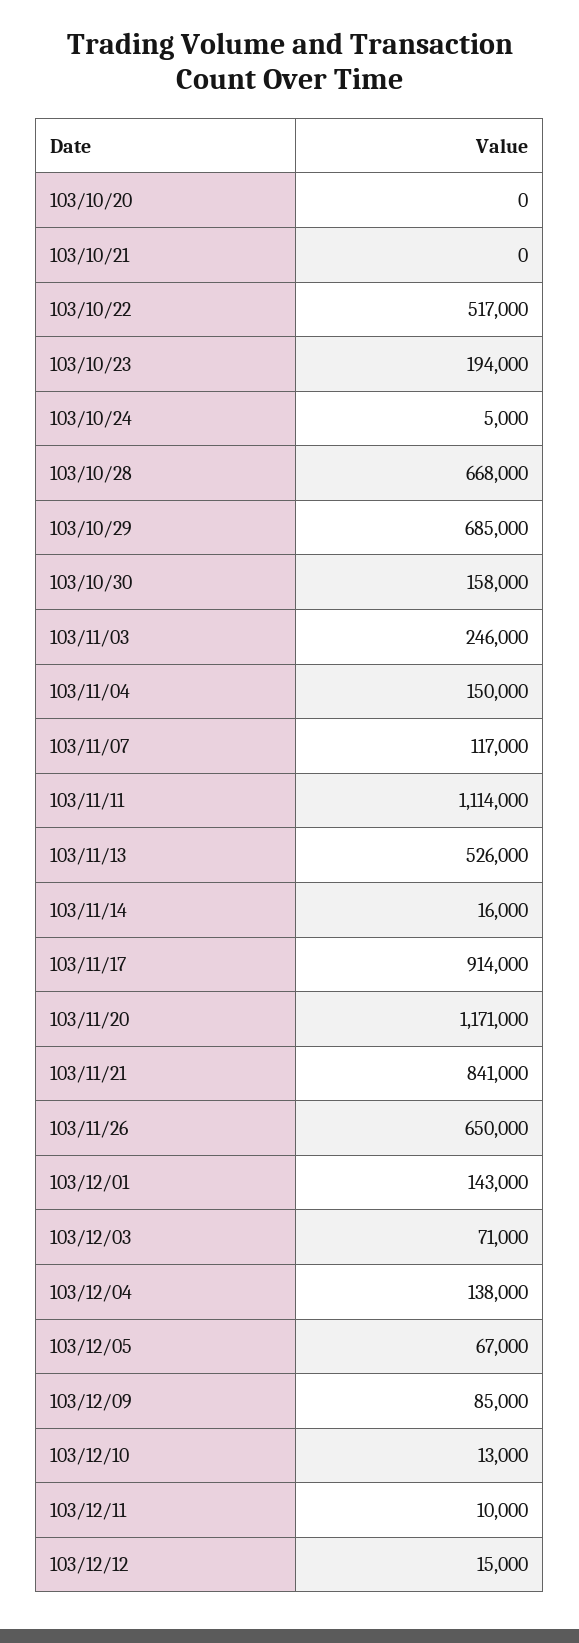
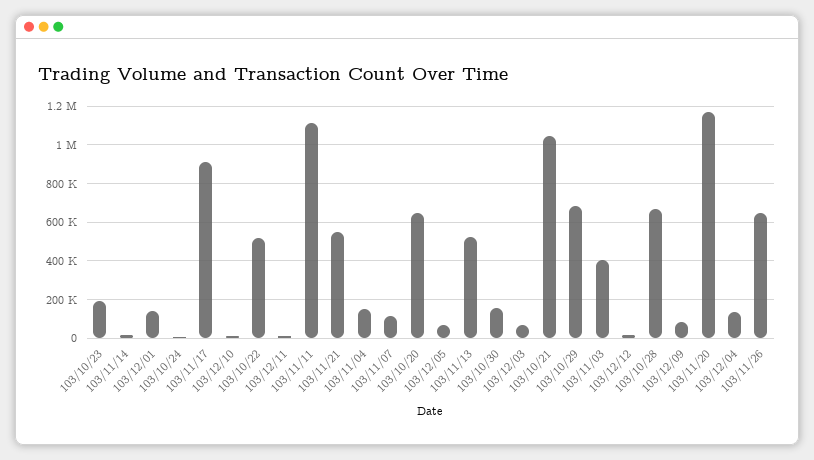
  {
-   "103/10/20": 0,
+   "103/10/20": 650000,
-   "103/10/21": 0,
+   "103/10/21": 1050000,
    "103/10/22": 517000,
    "103/10/23": 194000,
    "103/10/24": 5000,
    "103/10/28": 668000,
    "103/10/29": 685000,
    "103/10/30": 158000,
-   "103/11/03": 246000,
+   "103/11/03": 400000,
    "103/11/04": 150000,
    "103/11/07": 117000,
    "103/11/11": 1114000,
    "103/11/13": 526000,
    "103/11/14": 16000,
    "103/11/17": 914000,
    "103/11/20": 1171000,
-   "103/11/21": 841000,
+   "103/11/21": 550000,
    "103/11/26": 650000,
    "103/12/01": 143000,
    "103/12/03": 71000,
    "103/12/04": 138000,
    "103/12/05": 67000,
    "103/12/09": 85000,
    "103/12/10": 13000,
    "103/12/11": 10000,
    "103/12/12": 15000
  }

